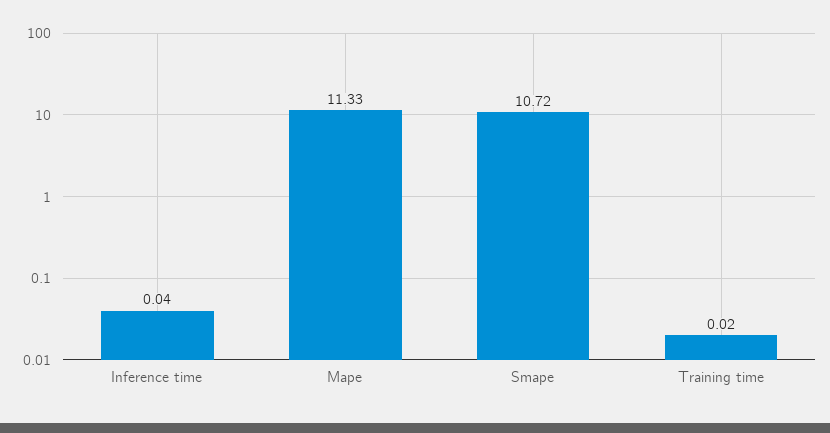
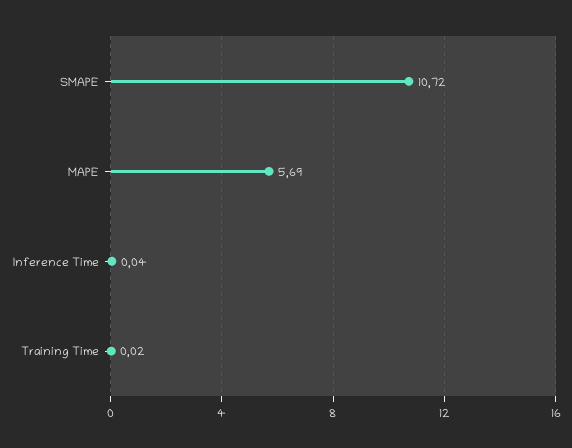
  {
    "Inference time": 0.04,
-   "Mape": 11.33,
+   "Mape": 5.69,
    "Smape": 10.72,
    "Training time": 0.02
  }

